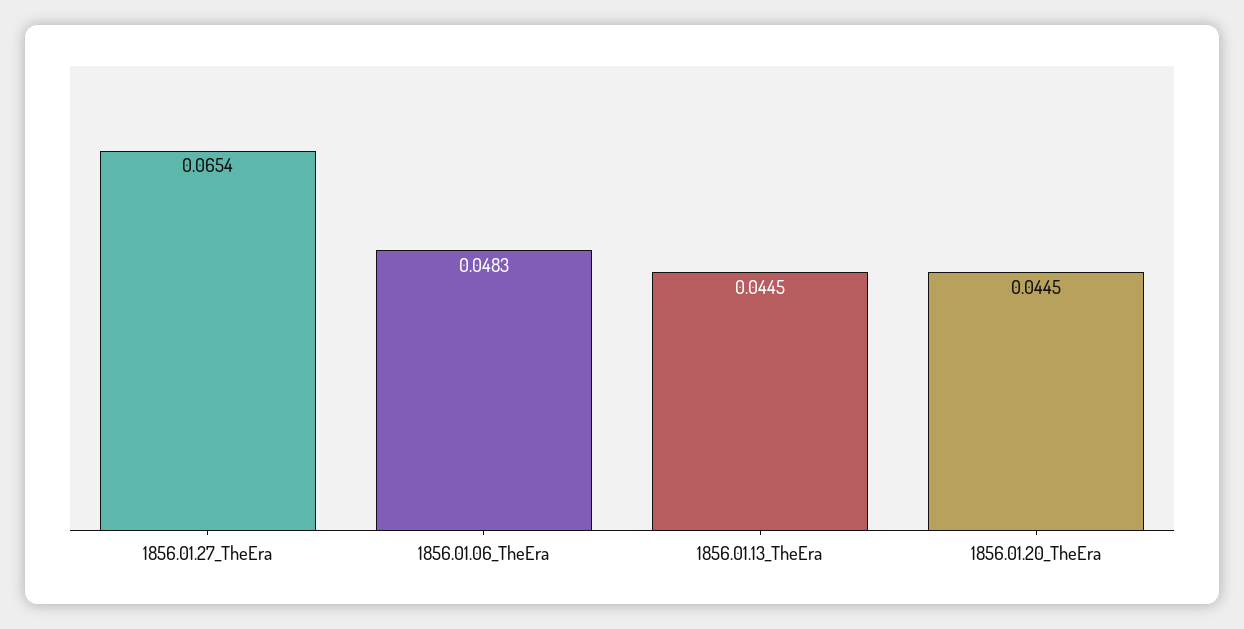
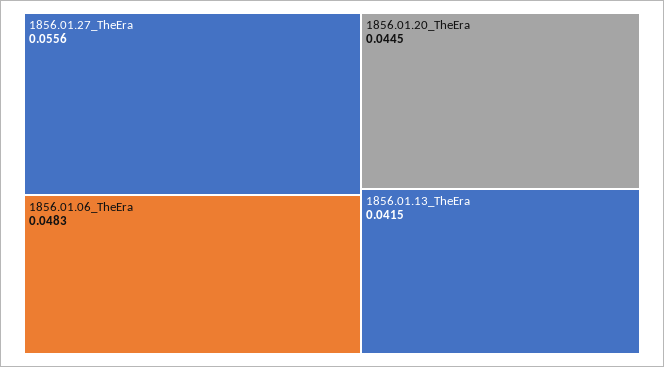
  {
-   "1856.01.27_TheEra": 0.0654,
+   "1856.01.27_TheEra": 0.0556,
    "1856.01.06_TheEra": 0.0483,
-   "1856.01.13_TheEra": 0.0445,
+   "1856.01.13_TheEra": 0.0415,
    "1856.01.20_TheEra": 0.0445
  }

